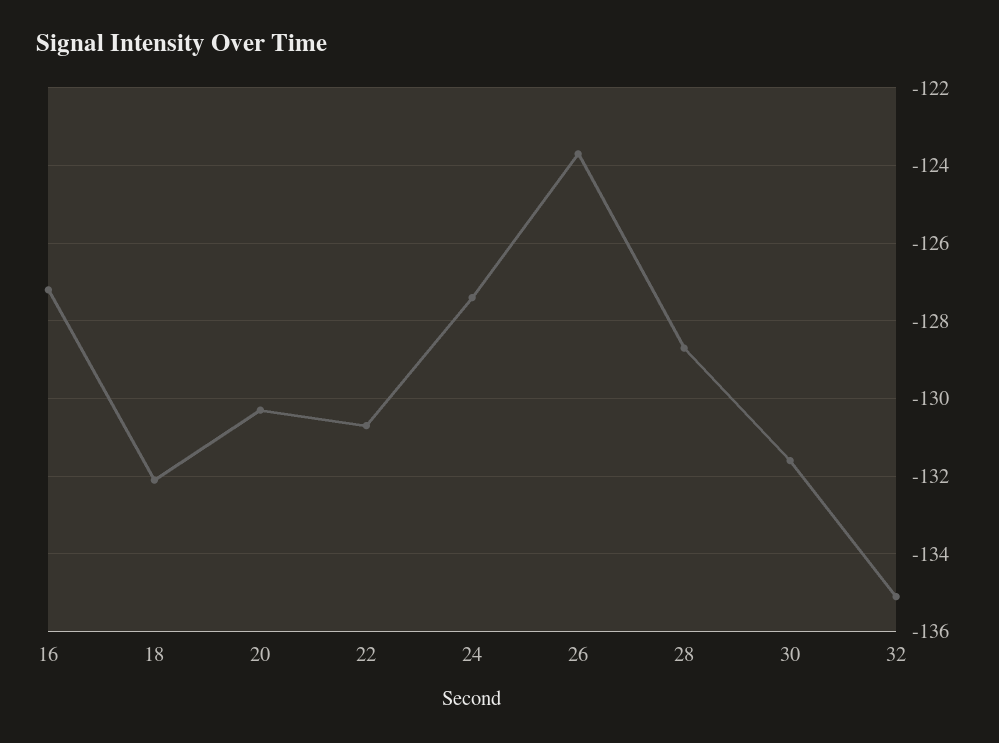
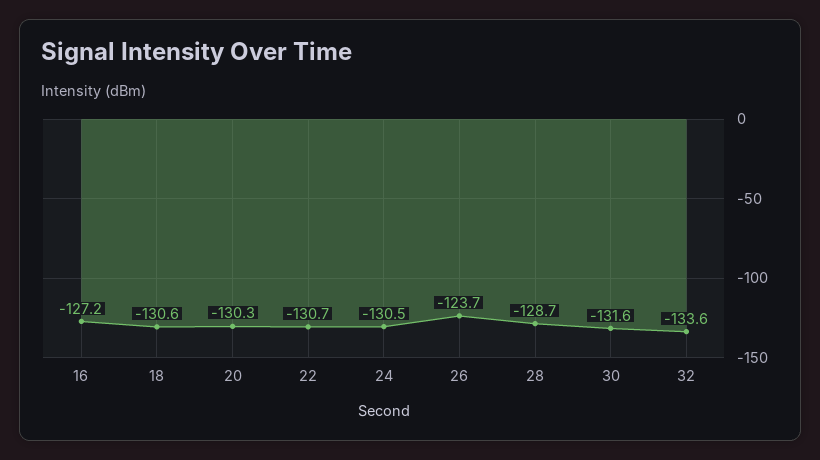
  {
    "16": -127.2,
-   "18": -132,
+   "18": -130.6,
    "20": -130.3,
    "22": -130.7,
-   "24": -127.5,
+   "24": -130.5,
    "26": -123.7,
    "28": -128.7,
    "30": -131.6,
-   "32": -135
+   "32": -133.6
  }

